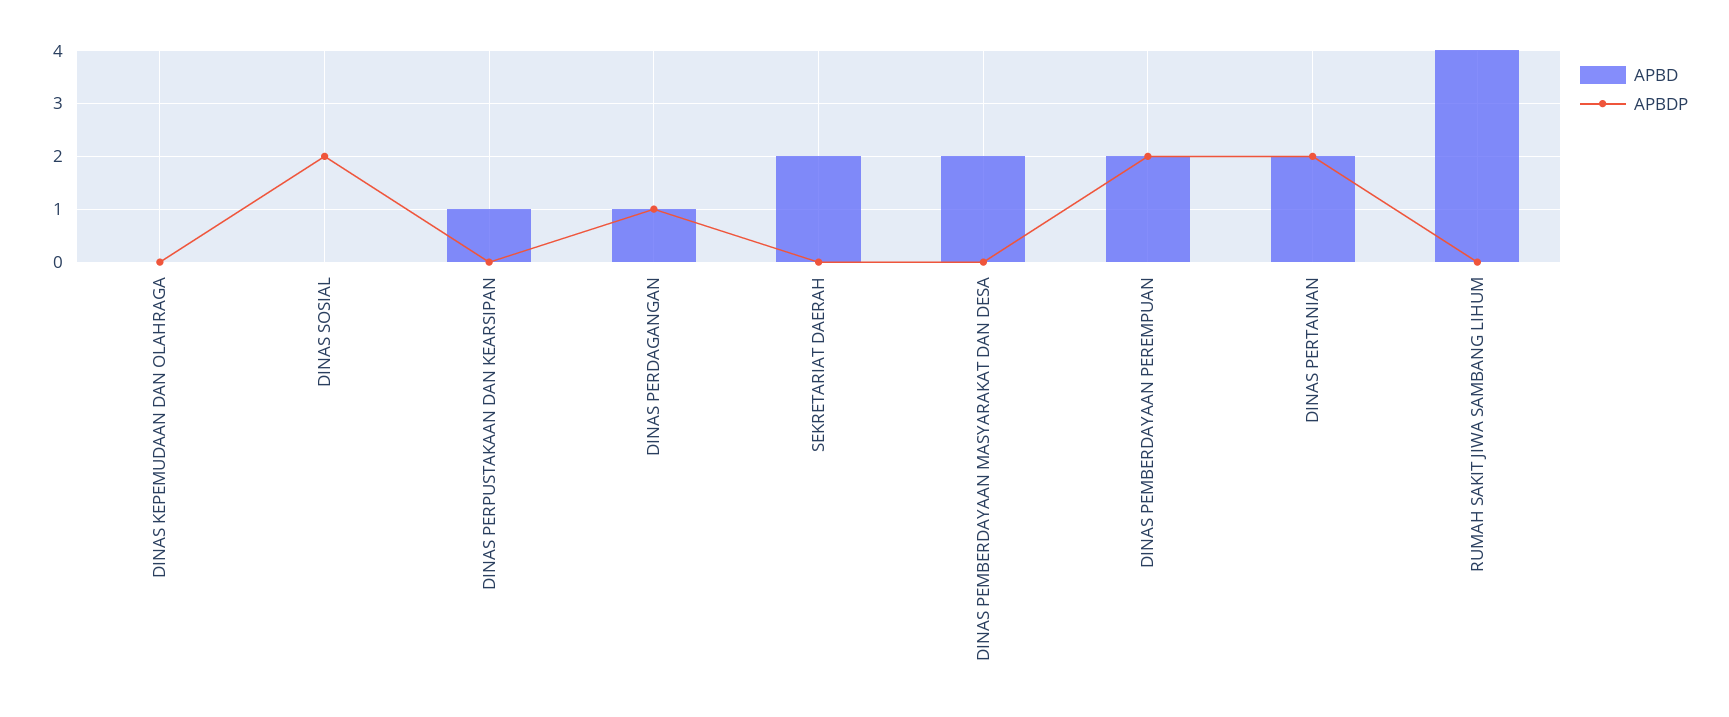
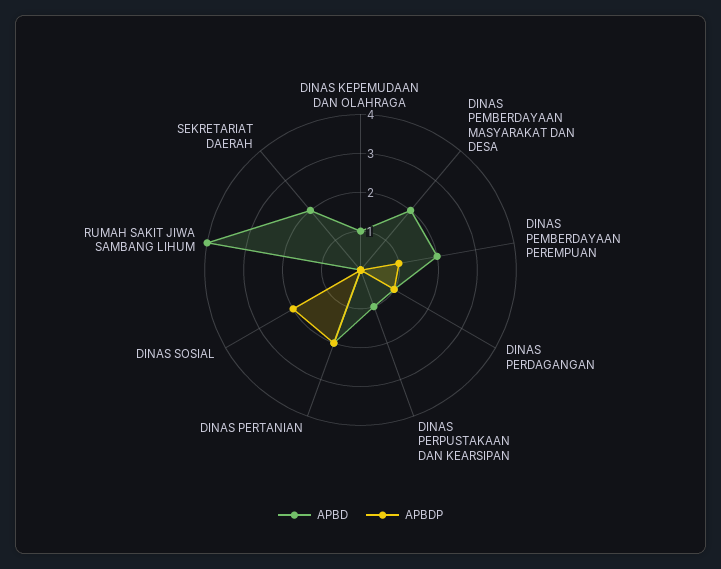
  {
    "APBD": {
-     "DINAS KEPEMUDAAN DAN OLAHRAGA": 0,
+     "DINAS KEPEMUDAAN DAN OLAHRAGA": 1,
      "DINAS SOSIAL": 0,
      "DINAS PERPUSTAKAAN DAN KEARSIPAN": 1,
      "DINAS PERDAGANGAN": 1,
      "SEKRETARIAT DAERAH": 2,
      "DINAS PEMBERDAYAAN MASYARAKAT DAN DESA": 2,
      "DINAS PEMBERDAYAAN PEREMPUAN": 2,
      "DINAS PERTANIAN": 2,
      "RUMAH SAKIT JIWA SAMBANG LIHUM": 4
    },
    "APBDP": {
      "DINAS KEPEMUDAAN DAN OLAHRAGA": 0,
      "DINAS SOSIAL": 2,
      "DINAS PERPUSTAKAAN DAN KEARSIPAN": 0,
      "DINAS PERDAGANGAN": 1,
      "SEKRETARIAT DAERAH": 0,
      "DINAS PEMBERDAYAAN MASYARAKAT DAN DESA": 0,
-     "DINAS PEMBERDAYAAN PEREMPUAN": 2,
+     "DINAS PEMBERDAYAAN PEREMPUAN": 1,
      "DINAS PERTANIAN": 2,
      "RUMAH SAKIT JIWA SAMBANG LIHUM": 0
    }
  }

